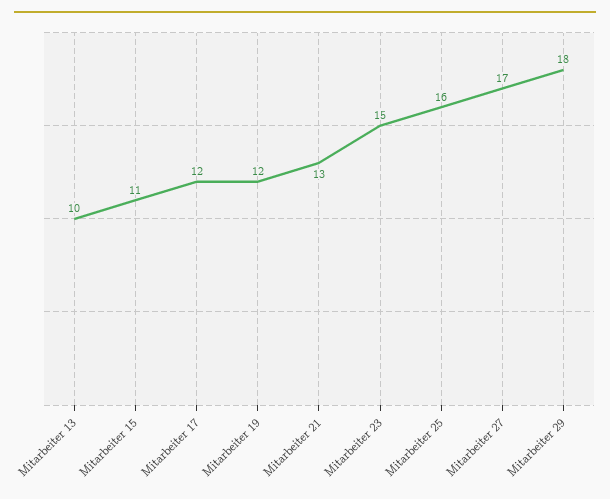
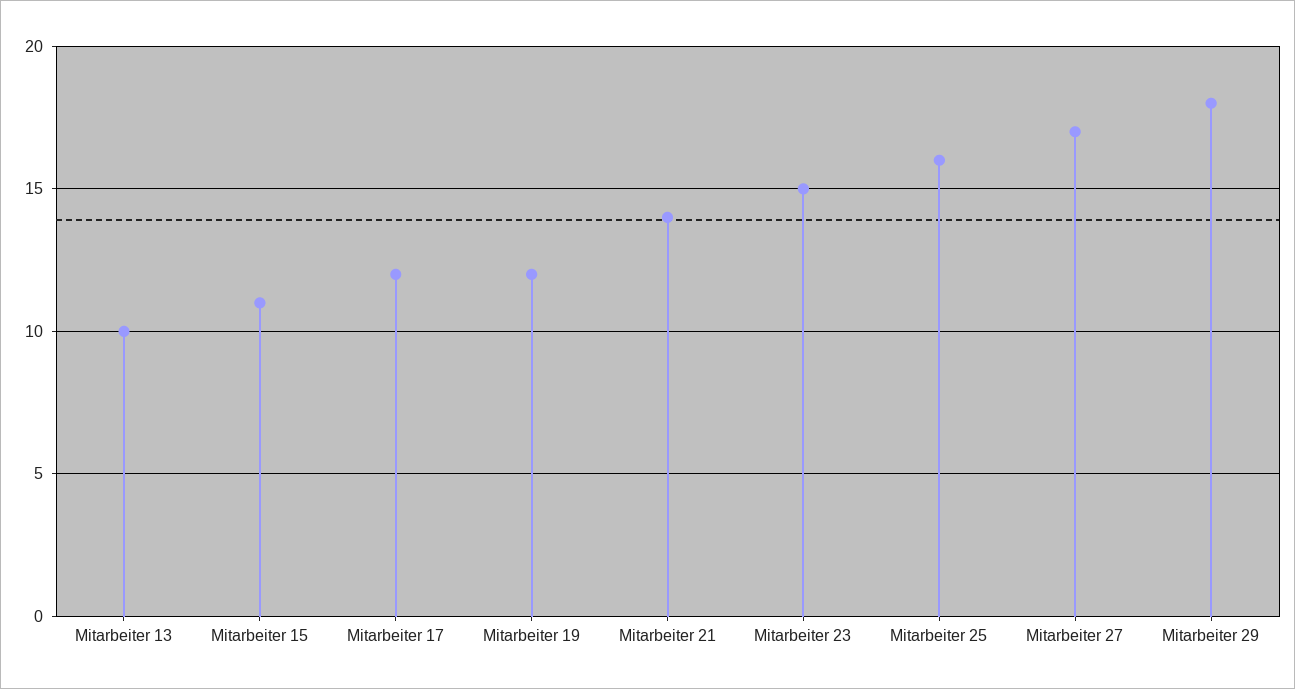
  {
    "Mitarbeiter 13": 10,
    "Mitarbeiter 15": 11,
    "Mitarbeiter 17": 12,
    "Mitarbeiter 19": 12,
-   "Mitarbeiter 21": 13,
+   "Mitarbeiter 21": 14,
    "Mitarbeiter 23": 15,
    "Mitarbeiter 25": 16,
    "Mitarbeiter 27": 17,
    "Mitarbeiter 29": 18
  }

